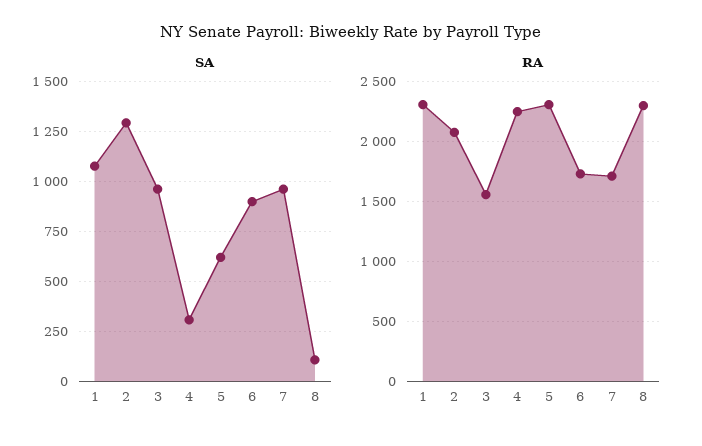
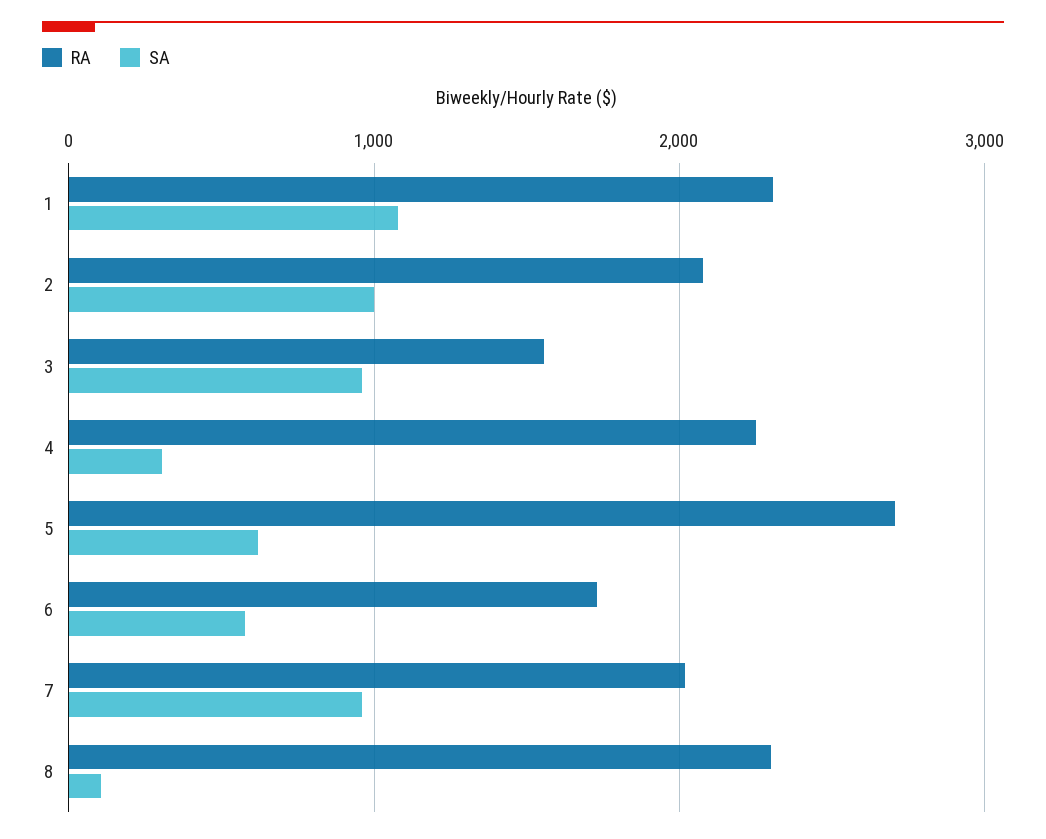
  {
    "SA": {
      "1": 1100,
-     "2": 1300,
+     "2": 1000,
      "3": 950,
      "4": 300,
      "5": 600,
-     "6": 900,
+     "6": 600,
      "7": 950,
      "8": 100
    },
    "RA": {
      "1": 2300,
      "2": 2100,
      "3": 1600,
      "4": 2300,
-     "5": 2300,
+     "5": 2700,
      "6": 1700,
-     "7": 1700,
+     "7": 2000,
      "8": 2300
    }
  }

